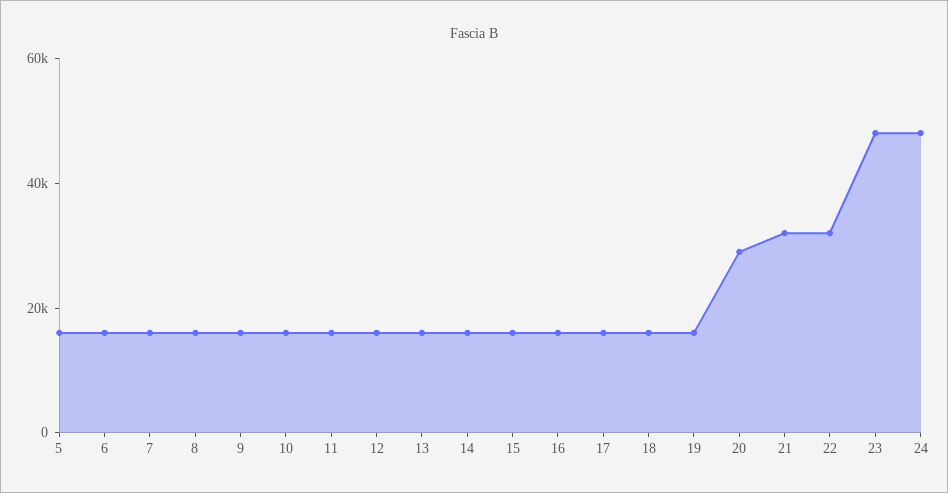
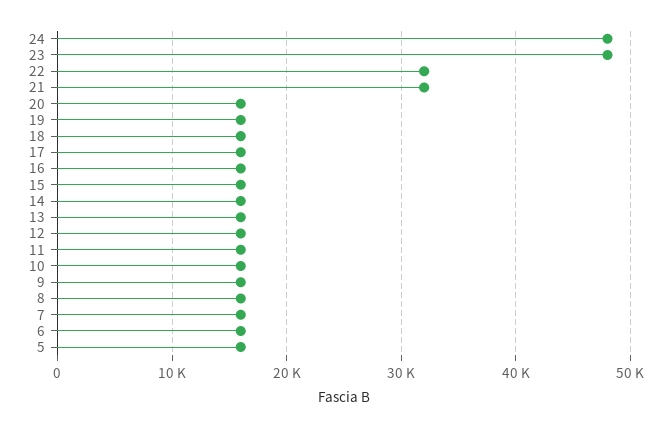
  {
    "5": 16000,
    "6": 16000,
    "7": 16000,
    "8": 16000,
    "9": 16000,
    "10": 16000,
    "11": 16000,
    "12": 16000,
    "13": 16000,
    "14": 16000,
    "15": 16000,
    "16": 16000,
    "17": 16000,
    "18": 16000,
    "19": 16000,
-   "20": 30000,
+   "20": 16000,
    "21": 32000,
    "22": 32000,
    "23": 48000,
    "24": 48000
  }

